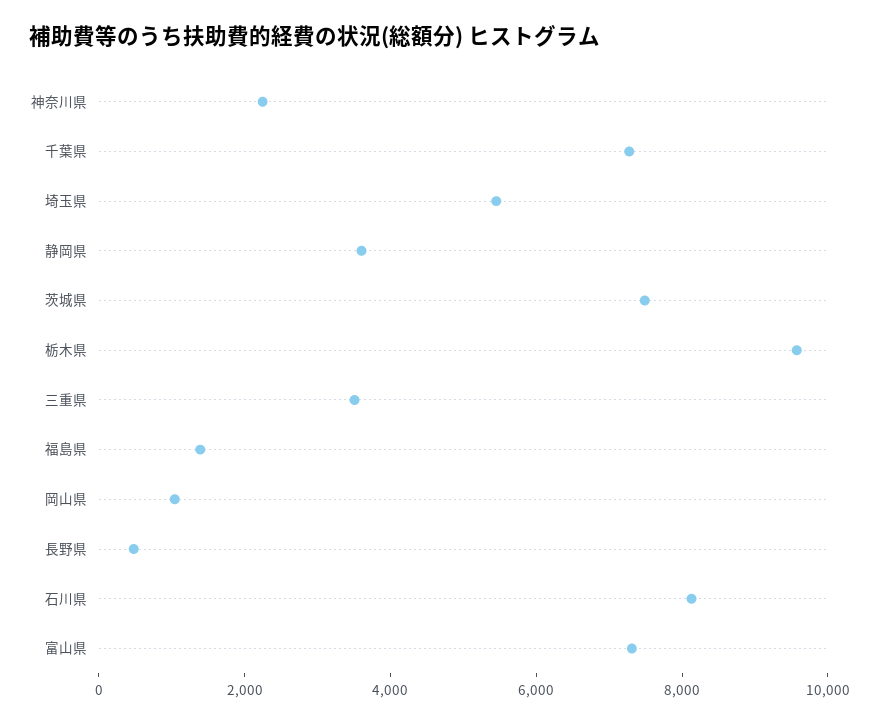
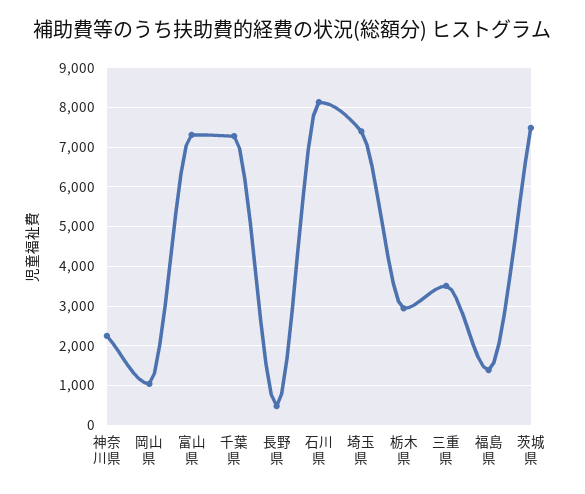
  {
    "神奈川県": 2200,
    "千葉県": 7200,
-   "埼玉県": 5500,
+   "埼玉県": 7400,
-   "静岡県": 3500,
    "茨城県": 7400,
-   "栃木県": 9500,
+   "栃木県": 3000,
    "三重県": 3600,
    "福島県": 1400,
    "岡山県": 1000,
    "長野県": 400,
    "石川県": 8200,
    "富山県": 7400
  }

